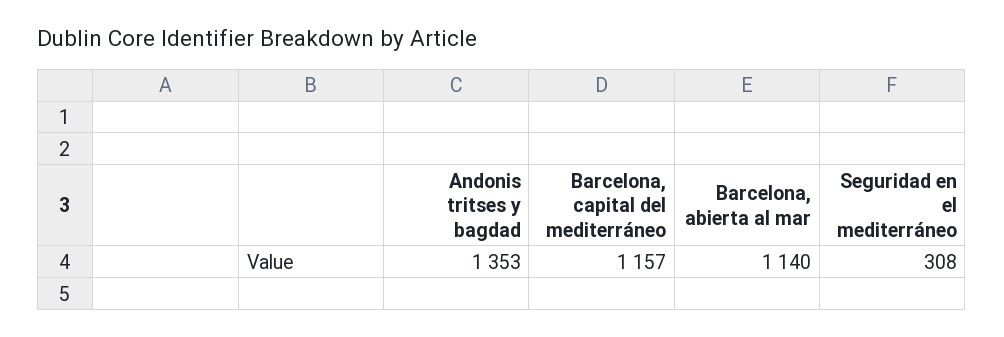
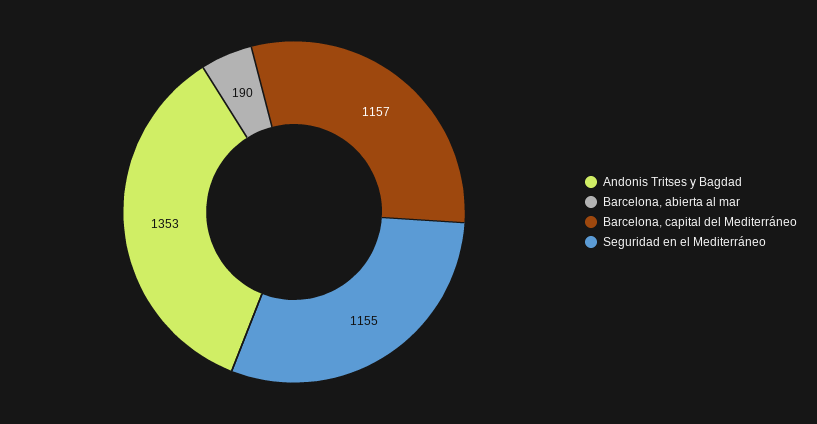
  {
    "Andonis tritses y bagdad": 1353,
    "Barcelona, capital del mediterráneo": 1157,
-   "Barcelona, abierta al mar": 1140,
+   "Barcelona, abierta al mar": 190,
-   "Seguridad en el mediterráneo": 308
+   "Seguridad en el mediterráneo": 1155
  }

